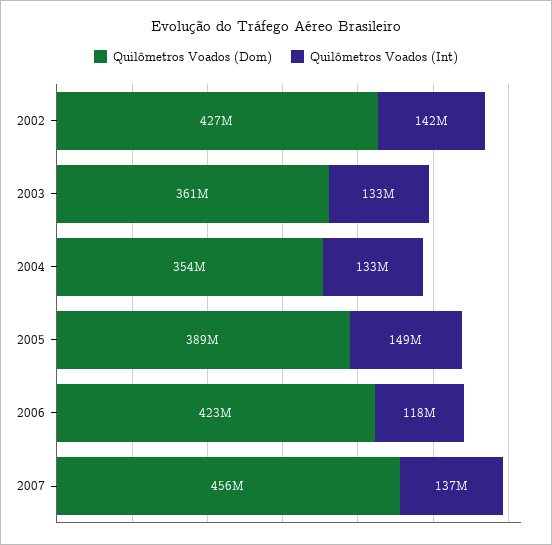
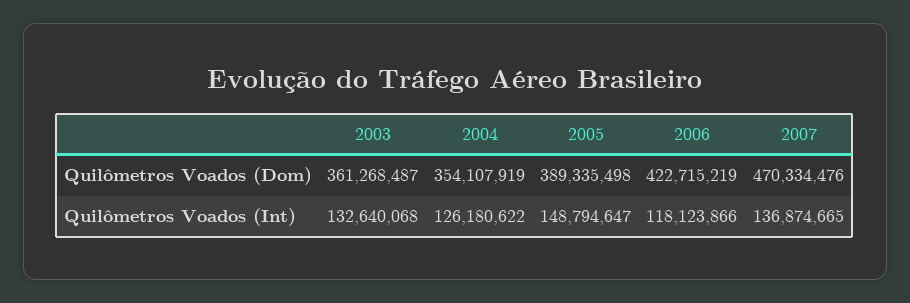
  {
    "Quilômetros Voados (Dom)": {
-     "2002": 427000000,
      "2003": 361268487,
      "2004": 354107919,
      "2005": 389335498,
      "2006": 422715219,
-     "2007": 456000000
+     "2007": 470334476
    },
    "Quilômetros Voados (Int)": {
-     "2002": 142000000,
      "2003": 132640068,
-     "2004": 133000000,
+     "2004": 126180622,
      "2005": 148794647,
      "2006": 118123866,
      "2007": 136874665
    }
  }

